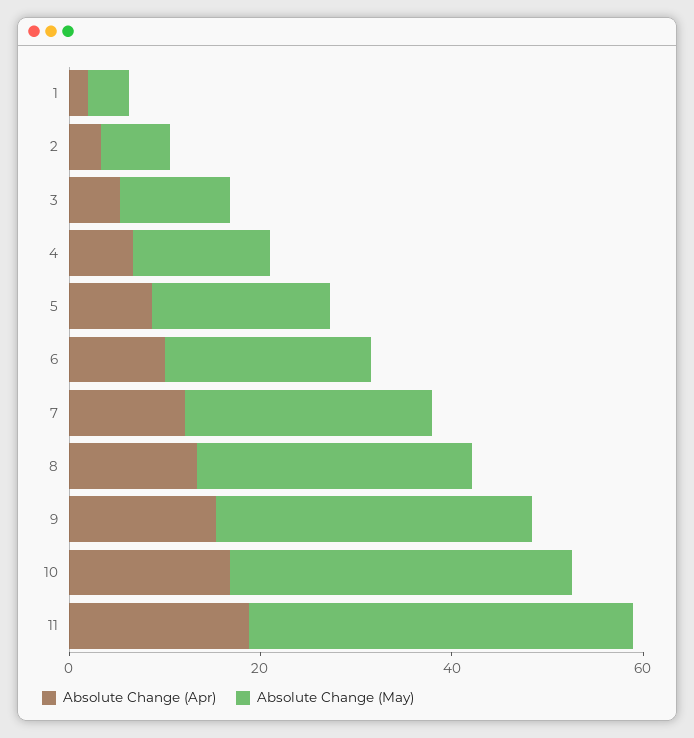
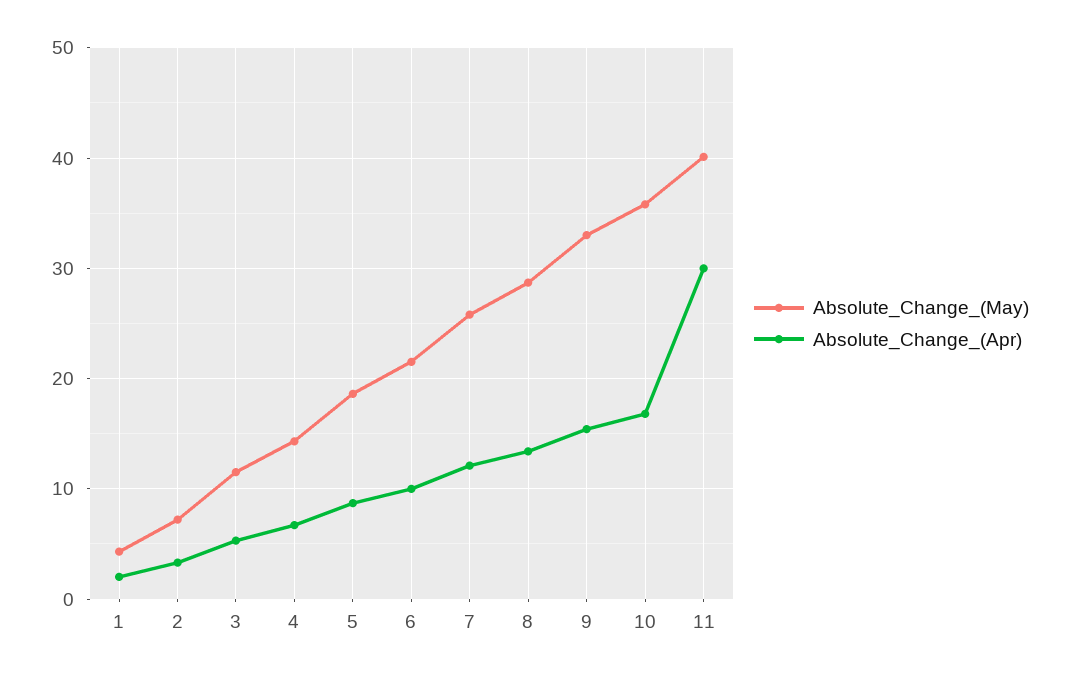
  {
    "Absolute Change (Apr)": {
      "1": 2,
      "2": 3,
      "3": 5,
      "4": 7,
      "5": 9,
      "6": 10,
      "7": 12,
      "8": 13,
      "9": 15,
      "10": 17,
-     "11": 20
+     "11": 30
    },
    "Absolute Change (May)": {
      "1": 4,
      "2": 7,
      "3": 12,
      "4": 14,
      "5": 19,
      "6": 22,
      "7": 26,
      "8": 29,
      "9": 33,
      "10": 36,
      "11": 40
    }
  }

